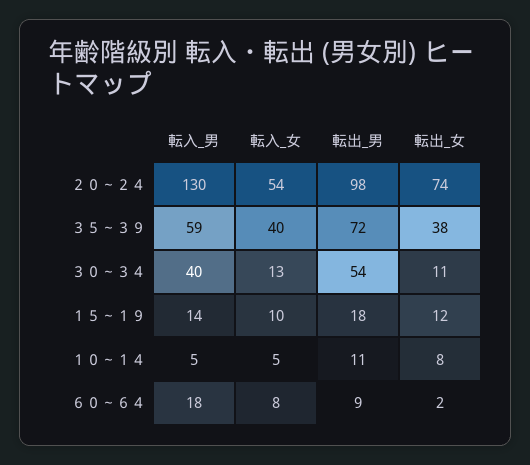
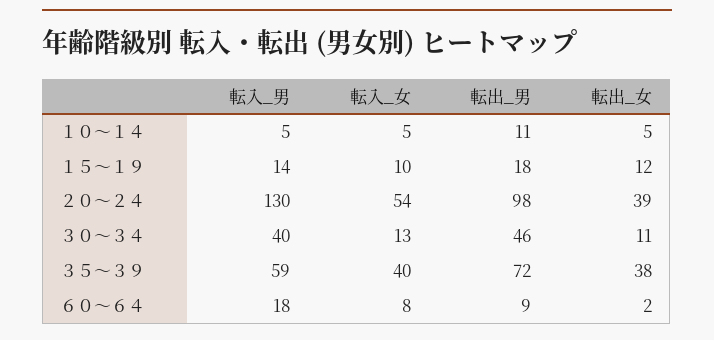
  {
    "転入_男": {
      "２０～２４": 130,
      "３５～３９": 59,
      "３０～３４": 40,
      "１５～１９": 14,
      "１０～１４": 5,
      "６０～６４": 18
    },
    "転入_女": {
      "２０～２４": 54,
      "３５～３９": 40,
      "３０～３４": 13,
      "１５～１９": 10,
      "１０～１４": 5,
      "６０～６４": 8
    },
    "転出_男": {
      "２０～２４": 98,
      "３５～３９": 72,
-     "３０～３４": 54,
+     "３０～３４": 46,
      "１５～１９": 18,
      "１０～１４": 11,
      "６０～６４": 9
    },
    "転出_女": {
-     "２０～２４": 74,
+     "２０～２４": 39,
      "３５～３９": 38,
      "３０～３４": 11,
      "１５～１９": 12,
-     "１０～１４": 8,
+     "１０～１４": 5,
      "６０～６４": 2
    }
  }

